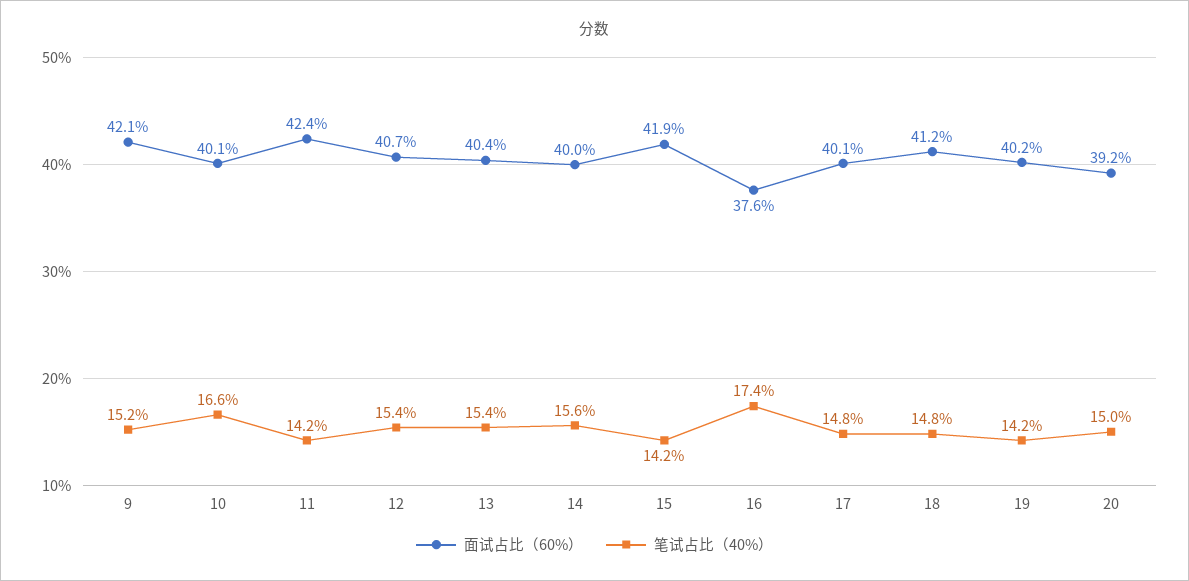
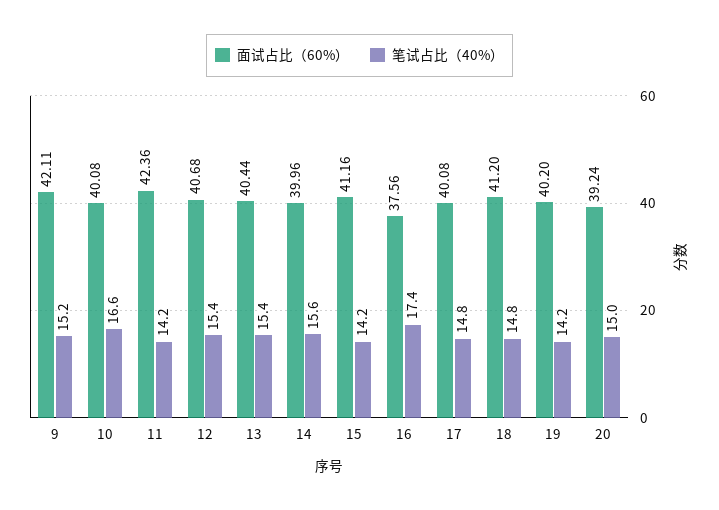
  {
    "面试占比（60%）": {
      "9": 42.11,
      "10": 40.08,
      "11": 42.36,
      "12": 40.68,
      "13": 40.44,
      "14": 39.96,
-     "15": 41.9,
+     "15": 41.16,
      "16": 37.56,
      "17": 40.08,
      "18": 41.2,
      "19": 40.2,
      "20": 39.24
    },
    "笔试占比（40%）": {
      "9": 15.2,
      "10": 16.6,
      "11": 14.2,
      "12": 15.4,
      "13": 15.4,
      "14": 15.6,
      "15": 14.2,
      "16": 17.4,
      "17": 14.8,
      "18": 14.8,
      "19": 14.2,
      "20": 15
    }
  }

